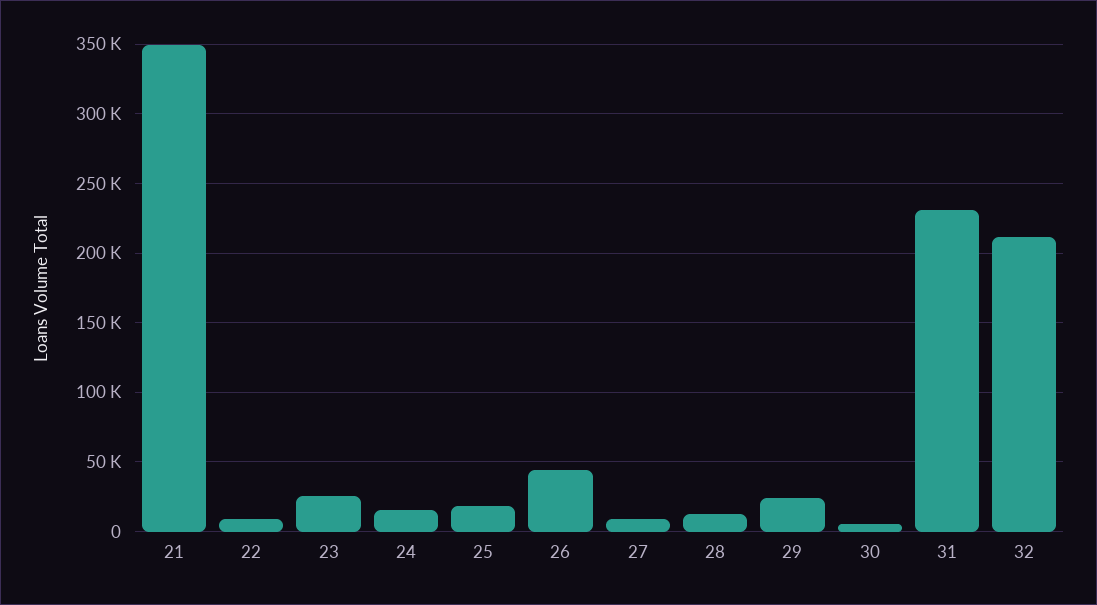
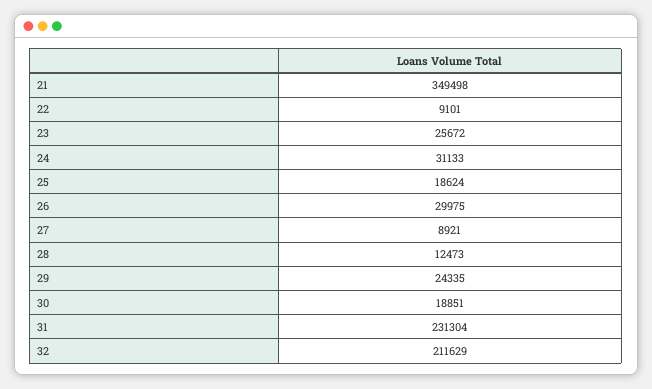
  {
    "21": 349498,
    "22": 9101,
    "23": 25672,
-   "24": 15000,
+   "24": 31133,
    "25": 18624,
-   "26": 45000,
+   "26": 29975,
    "27": 8921,
    "28": 12473,
    "29": 24335,
-   "30": 5000,
+   "30": 18851,
    "31": 231304,
    "32": 211629
  }

